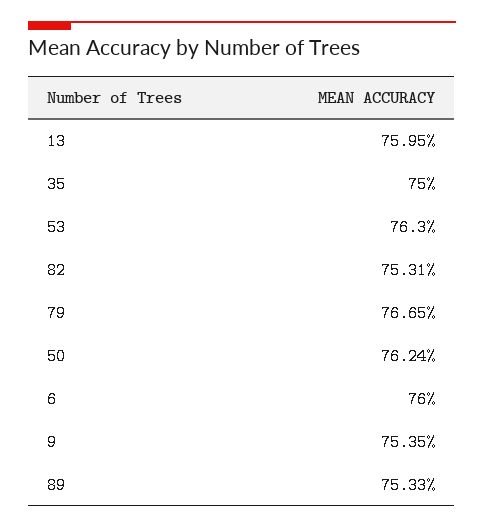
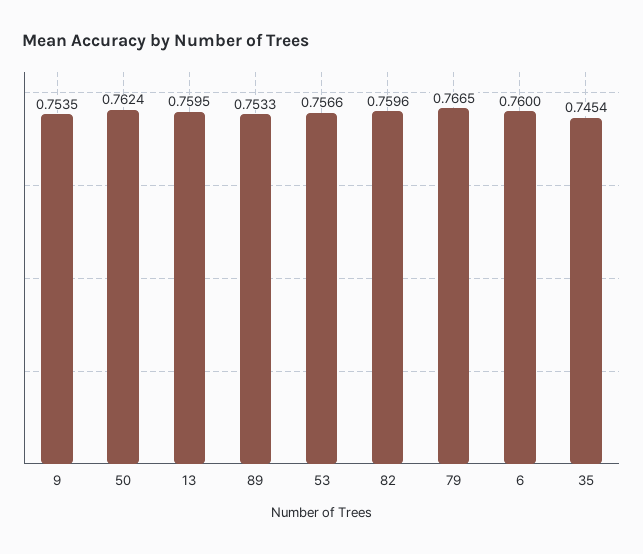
  {
    "13": 0.7595,
-   "35": 0.75,
+   "35": 0.7454,
-   "53": 0.763,
+   "53": 0.7566,
-   "82": 0.7531,
+   "82": 0.7596,
    "79": 0.7665,
    "50": 0.7624,
    "6": 0.76,
    "9": 0.7535,
    "89": 0.7533
  }

